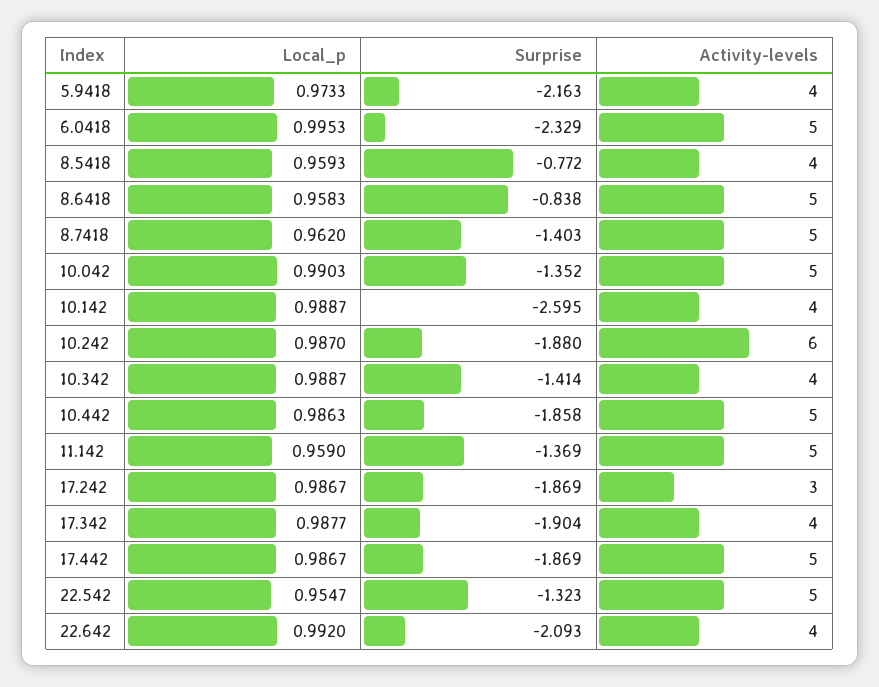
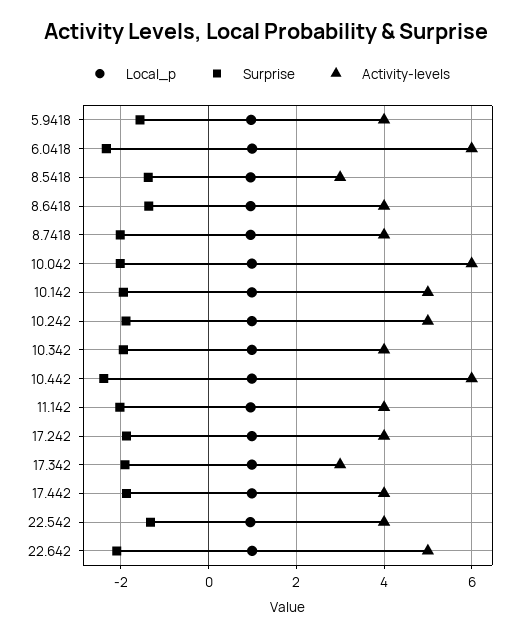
  {
    "Local_p": {
      "5.9418": 0.9733,
      "6.0418": 0.9953,
      "8.5418": 0.9593,
      "8.6418": 0.9583,
      "8.7418": 0.962,
      "10.042": 0.9903,
      "10.142": 0.9887,
      "10.242": 0.987,
      "10.342": 0.9887,
      "10.442": 0.9863,
      "11.142": 0.959,
      "17.242": 0.9867,
      "17.342": 0.9877,
      "17.442": 0.9867,
      "22.542": 0.9547,
      "22.642": 0.992
    },
    "Surprise": {
-     "5.9418": -2.163,
+     "5.9418": -1.6,
      "6.0418": -2.329,
-     "8.5418": -0.772,
+     "8.5418": -1.4,
-     "8.6418": -0.838,
+     "8.6418": -1.4,
-     "8.7418": -1.403,
+     "8.7418": -2,
-     "10.042": -1.352,
+     "10.042": -2,
-     "10.142": -2.595,
+     "10.142": -2,
      "10.242": -1.88,
-     "10.342": -1.414,
+     "10.342": -2,
-     "10.442": -1.858,
+     "10.442": -2.4,
-     "11.142": -1.369,
+     "11.142": -2,
      "17.242": -1.869,
      "17.342": -1.904,
      "17.442": -1.869,
      "22.542": -1.323,
      "22.642": -2.093
    },
    "Activity-levels": {
      "5.9418": 4,
-     "6.0418": 5,
+     "6.0418": 6,
-     "8.5418": 4,
+     "8.5418": 3,
-     "8.6418": 5,
+     "8.6418": 4,
-     "8.7418": 5,
+     "8.7418": 4,
-     "10.042": 5,
+     "10.042": 6,
-     "10.142": 4,
+     "10.142": 5,
-     "10.242": 6,
+     "10.242": 5,
      "10.342": 4,
-     "10.442": 5,
+     "10.442": 6,
-     "11.142": 5,
+     "11.142": 4,
-     "17.242": 3,
+     "17.242": 4,
-     "17.342": 4,
+     "17.342": 3,
-     "17.442": 5,
+     "17.442": 4,
-     "22.542": 5,
+     "22.542": 4,
-     "22.642": 4
+     "22.642": 5
    }
  }

